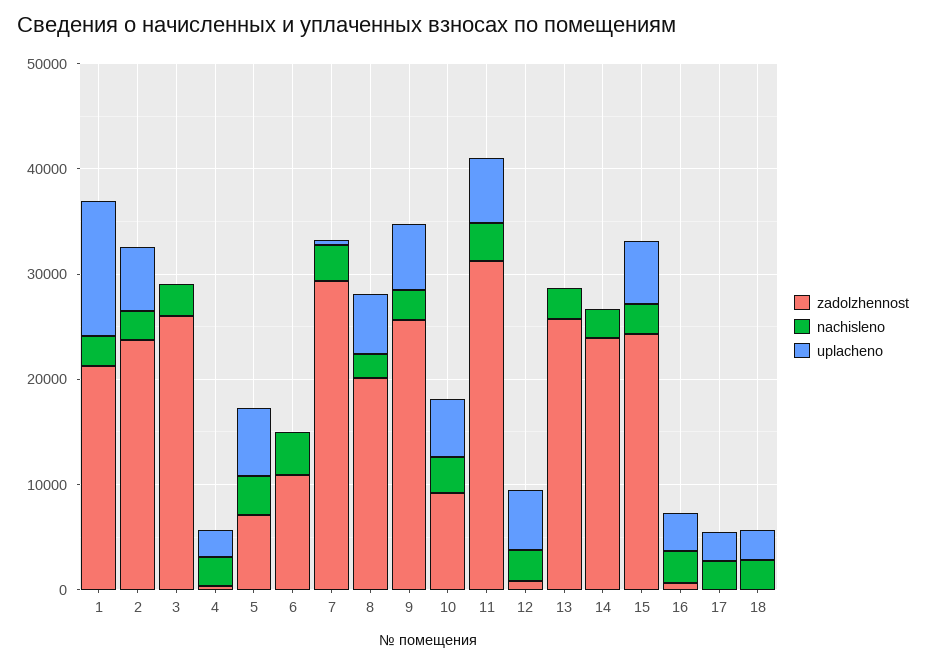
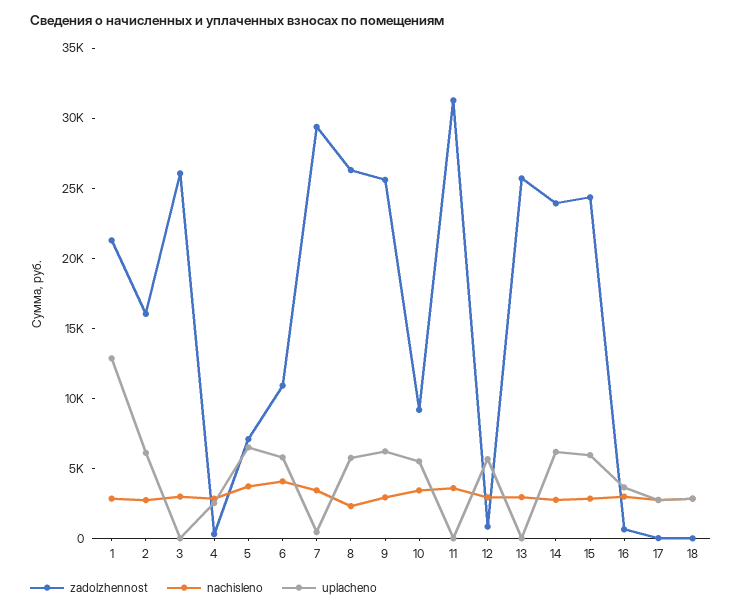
  {
    "zadolzhennost": {
      "1": 21000,
-     "2": 24000,
+     "2": 16000,
      "3": 26000,
      "4": 0,
      "5": 7000,
      "6": 11000,
      "7": 29000,
-     "8": 20000,
+     "8": 26000,
      "9": 26000,
      "10": 9000,
      "11": 31000,
      "12": 1000,
      "13": 26000,
      "14": 24000,
      "15": 24000,
      "16": 1000,
      "17": 0,
      "18": 0
    },
    "nachisleno": {
      "1": 3000,
      "2": 3000,
      "3": 3000,
      "4": 3000,
      "5": 4000,
      "6": 4000,
      "7": 3000,
      "8": 2000,
      "9": 3000,
      "10": 3000,
      "11": 4000,
      "12": 3000,
      "13": 3000,
      "14": 3000,
      "15": 3000,
      "16": 3000,
      "17": 3000,
      "18": 3000
    },
    "uplacheno": {
      "1": 13000,
      "2": 6000,
      "3": 0,
      "4": 3000,
      "5": 6000,
-     "6": 0,
+     "6": 6000,
      "7": 0,
      "8": 6000,
      "9": 6000,
      "10": 6000,
-     "11": 6000,
+     "11": 0,
      "12": 6000,
      "13": 0,
-     "14": 0,
+     "14": 6000,
      "15": 6000,
      "16": 4000,
      "17": 3000,
      "18": 3000
    }
  }

